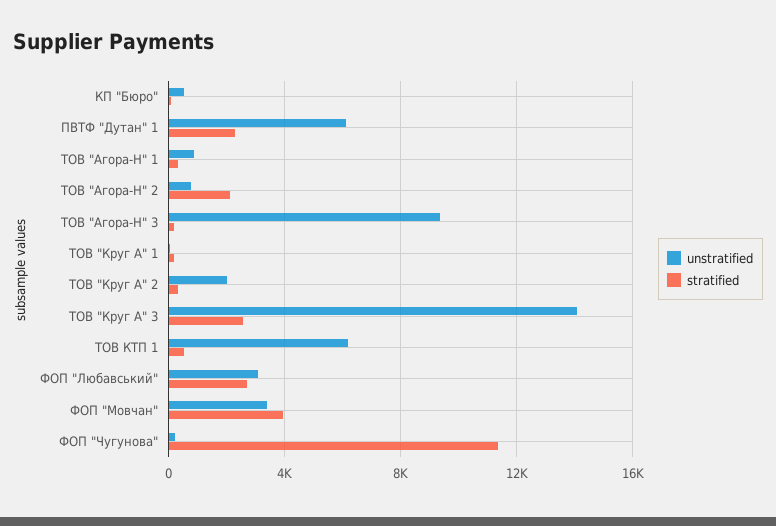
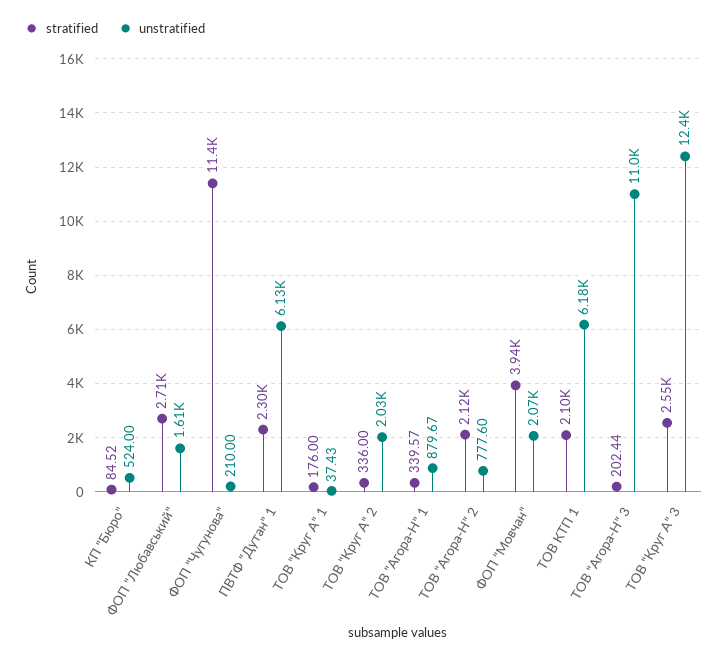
  {
    "unstratified": {
      "КП \"Бюро\"": 524,
      "ПВТФ \"Дутан\" 1": 6130,
      "ТОВ \"Агора-Н\" 1": 879.67,
      "ТОВ \"Агора-Н\" 2": 777.6,
-     "ТОВ \"Агора-Н\" 3": 9500,
+     "ТОВ \"Агора-Н\" 3": 11000,
      "ТОВ \"Круг А\" 1": 37.43,
      "ТОВ \"Круг А\" 2": 2030,
-     "ТОВ \"Круг А\" 3": 14000,
+     "ТОВ \"Круг А\" 3": 12400,
      "ТОВ КТП 1": 6180,
-     "ФОП \"Любавський\"": 3000,
+     "ФОП \"Любавський\"": 1610,
-     "ФОП \"Мовчан\"": 3500,
+     "ФОП \"Мовчан\"": 2070,
      "ФОП \"Чугунова\"": 210
    },
    "stratified": {
      "КП \"Бюро\"": 84.52,
      "ПВТФ \"Дутан\" 1": 2300,
      "ТОВ \"Агора-Н\" 1": 339.57,
      "ТОВ \"Агора-Н\" 2": 2120,
      "ТОВ \"Агора-Н\" 3": 202.44,
      "ТОВ \"Круг А\" 1": 176,
      "ТОВ \"Круг А\" 2": 336,
      "ТОВ \"Круг А\" 3": 2550,
-     "ТОВ КТП 1": 500,
+     "ТОВ КТП 1": 2100,
      "ФОП \"Любавський\"": 2710,
      "ФОП \"Мовчан\"": 3940,
      "ФОП \"Чугунова\"": 11400
    }
  }

